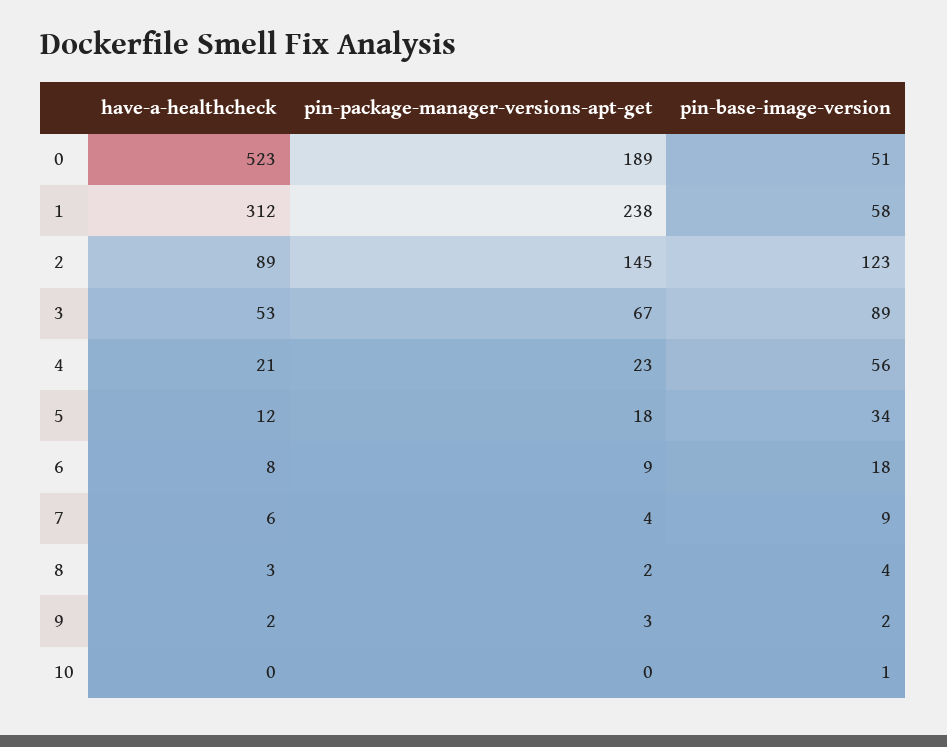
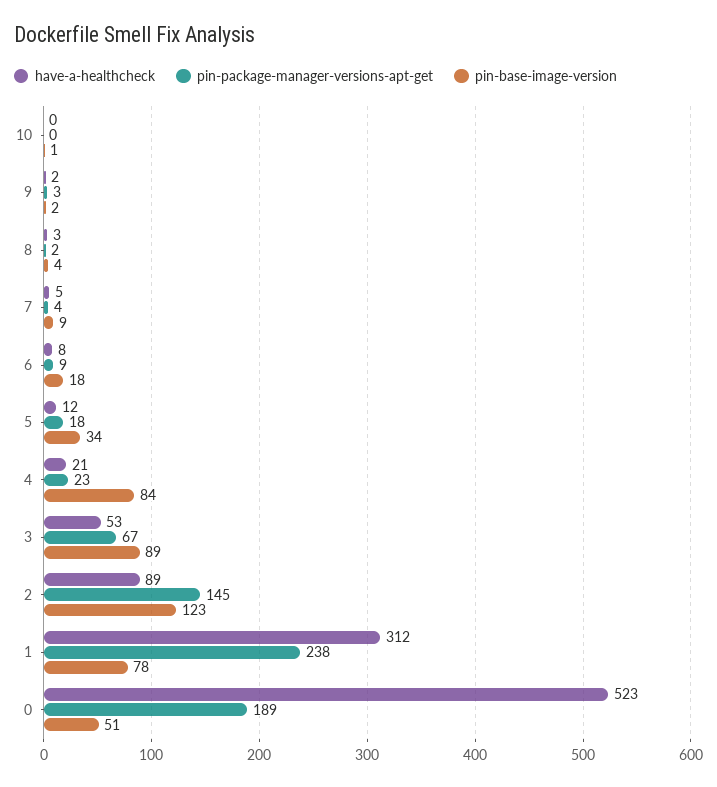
  {
    "have-a-healthcheck": {
      "0": 523,
      "1": 312,
      "2": 89,
      "3": 53,
      "4": 21,
      "5": 12,
      "6": 8,
-     "7": 6,
+     "7": 5,
      "8": 3,
      "9": 2,
      "10": 0
    },
    "pin-package-manager-versions-apt-get": {
      "0": 189,
      "1": 238,
      "2": 145,
      "3": 67,
      "4": 23,
      "5": 18,
      "6": 9,
      "7": 4,
      "8": 2,
      "9": 3,
      "10": 0
    },
    "pin-base-image-version": {
      "0": 51,
-     "1": 58,
+     "1": 78,
      "2": 123,
      "3": 89,
-     "4": 56,
+     "4": 84,
      "5": 34,
      "6": 18,
      "7": 9,
      "8": 4,
      "9": 2,
      "10": 1
    }
  }

